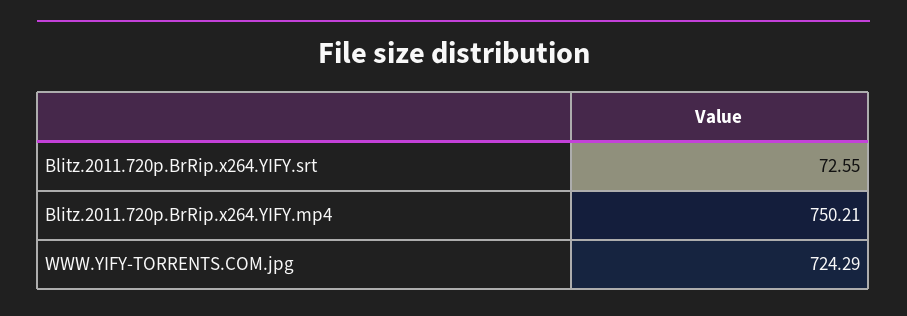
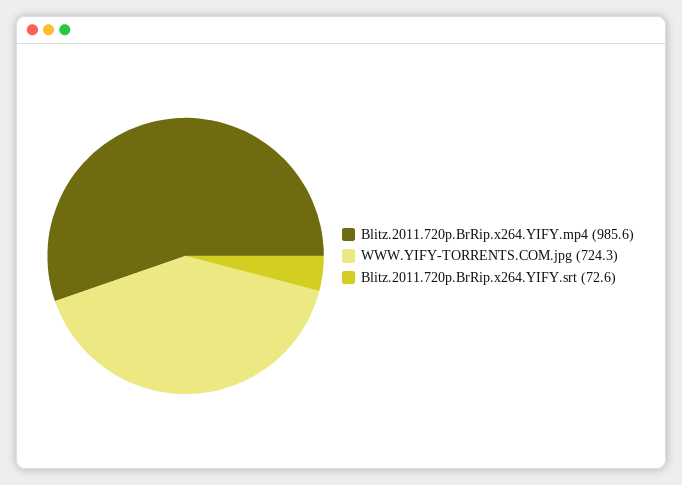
  {
    "Blitz.2011.720p.BrRip.x264.YIFY.srt": 72.55,
-   "Blitz.2011.720p.BrRip.x264.YIFY.mp4": 750.21,
+   "Blitz.2011.720p.BrRip.x264.YIFY.mp4": 985.6,
    "WWW.YIFY-TORRENTS.COM.jpg": 724.29
  }

